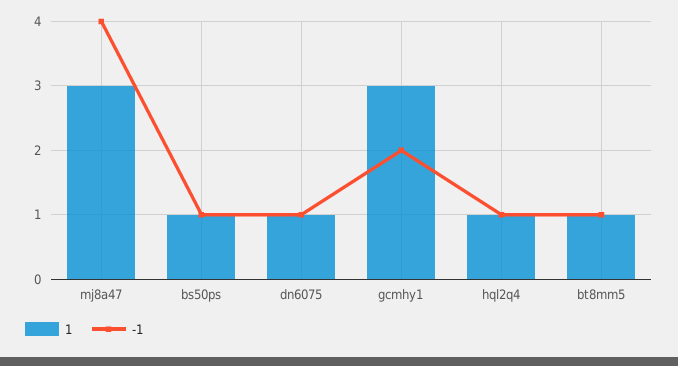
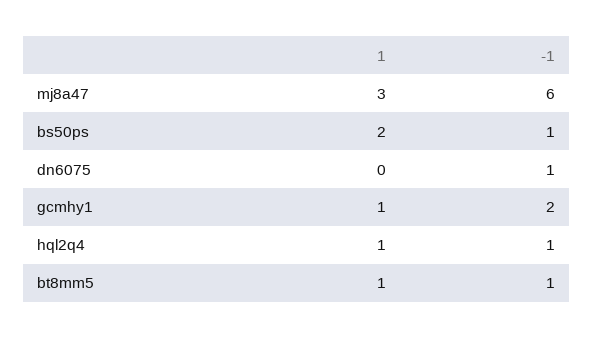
  {
    "1": {
      "mj8a47": 3,
-     "bs50ps": 1,
+     "bs50ps": 2,
-     "dn6075": 1,
+     "dn6075": 0,
-     "gcmhy1": 3,
+     "gcmhy1": 1,
      "hql2q4": 1,
      "bt8mm5": 1
    },
    "-1": {
-     "mj8a47": 4,
+     "mj8a47": 6,
      "bs50ps": 1,
      "dn6075": 1,
      "gcmhy1": 2,
      "hql2q4": 1,
      "bt8mm5": 1
    }
  }

